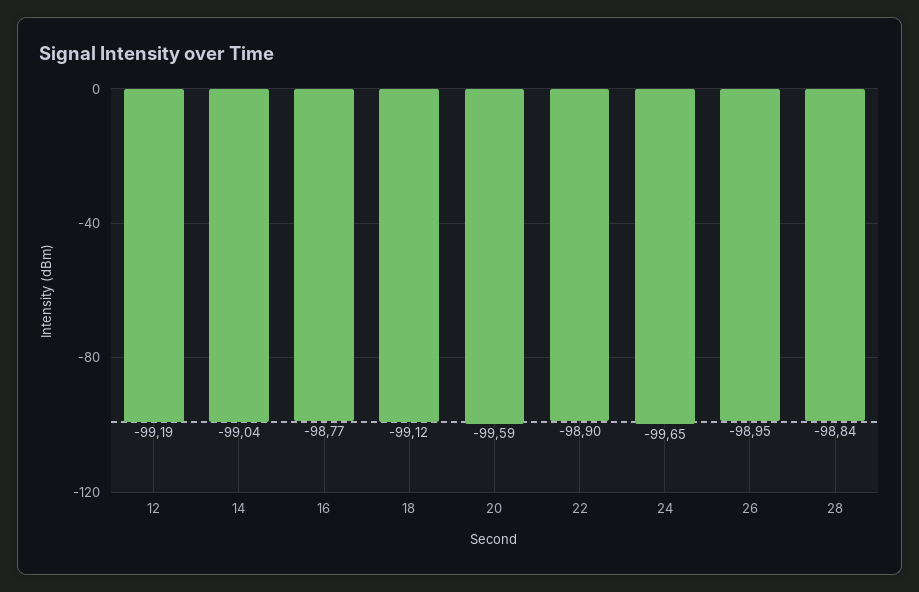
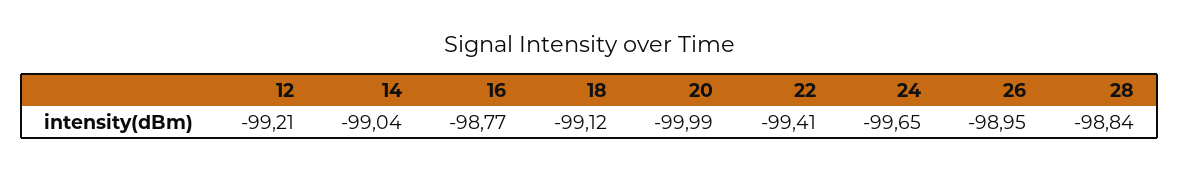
  {
-   "12": -99.19,
+   "12": -99.21,
    "14": -99.04,
    "16": -98.77,
    "18": -99.12,
-   "20": -99.59,
+   "20": -99.99,
-   "22": -98.9,
+   "22": -99.41,
    "24": -99.65,
    "26": -98.95,
    "28": -98.84
  }

